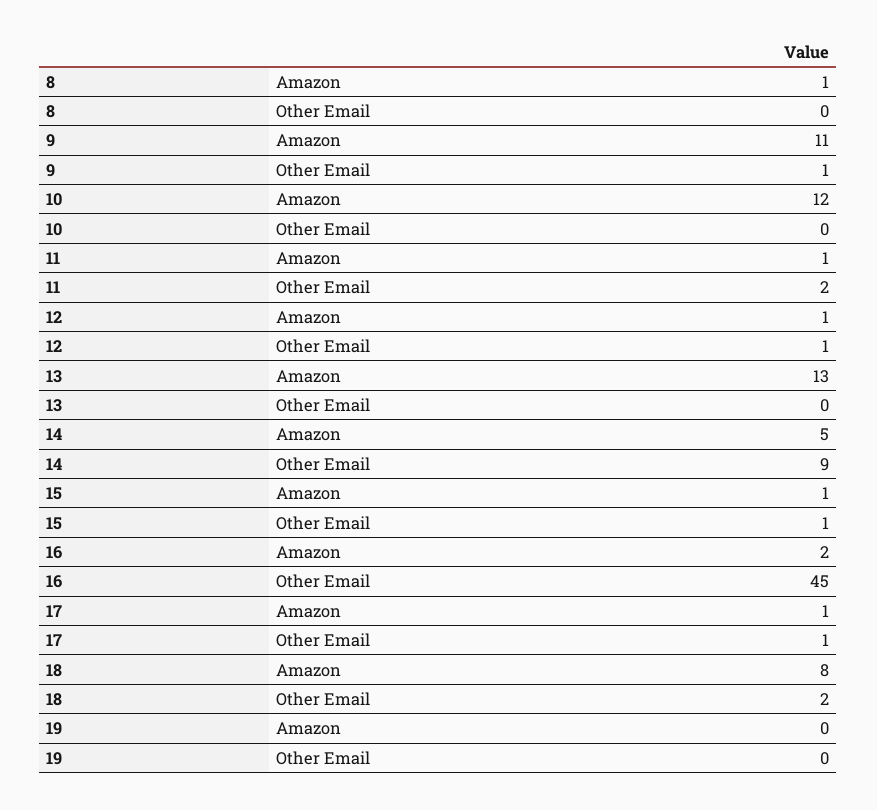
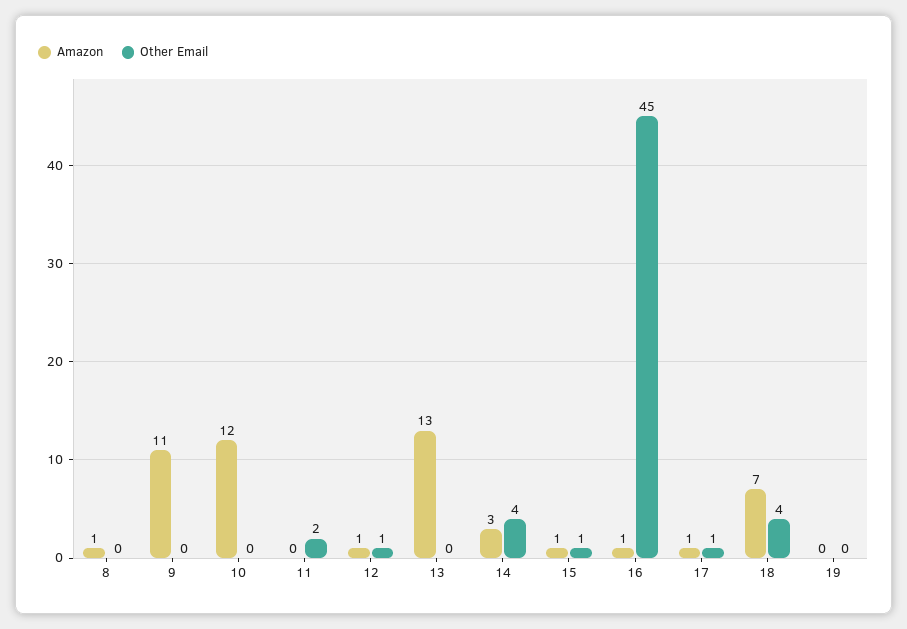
  {
    "Amazon": {
      "8": 1,
      "9": 11,
      "10": 12,
-     "11": 1,
+     "11": 0,
      "12": 1,
      "13": 13,
-     "14": 5,
+     "14": 3,
      "15": 1,
-     "16": 2,
+     "16": 1,
      "17": 1,
-     "18": 8,
+     "18": 7,
      "19": 0
    },
    "Other Email": {
      "8": 0,
-     "9": 1,
+     "9": 0,
      "10": 0,
      "11": 2,
      "12": 1,
      "13": 0,
-     "14": 9,
+     "14": 4,
      "15": 1,
      "16": 45,
      "17": 1,
-     "18": 2,
+     "18": 4,
      "19": 0
    }
  }

